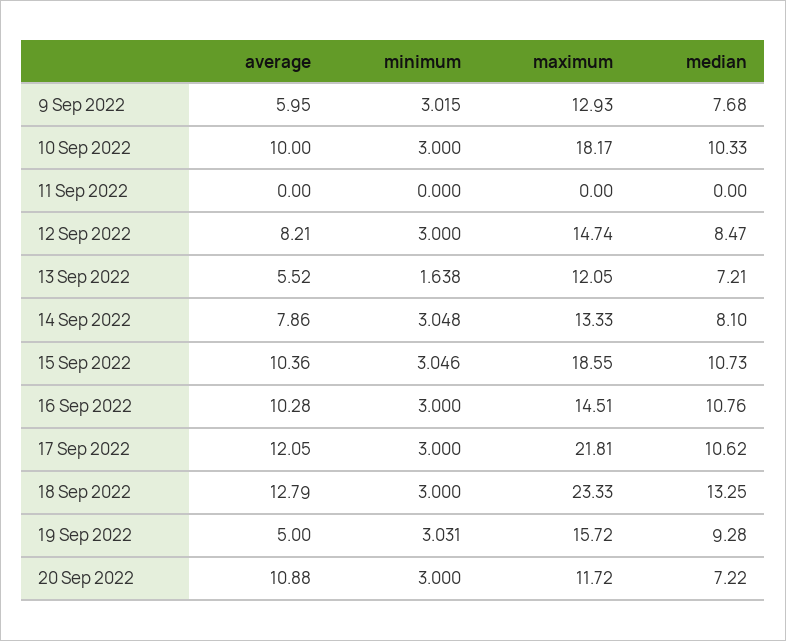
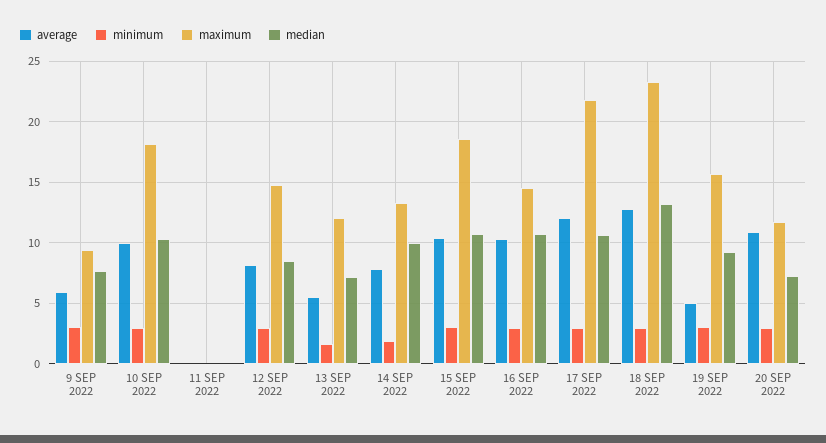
  {
    "average": {
      "9 Sep 2022": 5.95,
      "10 Sep 2022": 10,
      "11 Sep 2022": 0,
      "12 Sep 2022": 8.21,
      "13 Sep 2022": 5.52,
      "14 Sep 2022": 7.86,
      "15 Sep 2022": 10.36,
      "16 Sep 2022": 10.28,
      "17 Sep 2022": 12.05,
      "18 Sep 2022": 12.79,
      "19 Sep 2022": 5,
      "20 Sep 2022": 10.88
    },
    "minimum": {
      "9 Sep 2022": 3.015,
      "10 Sep 2022": 3,
      "11 Sep 2022": 0,
      "12 Sep 2022": 3,
      "13 Sep 2022": 1.638,
-     "14 Sep 2022": 3.048,
+     "14 Sep 2022": 2,
      "15 Sep 2022": 3.046,
      "16 Sep 2022": 3,
      "17 Sep 2022": 3,
      "18 Sep 2022": 3,
      "19 Sep 2022": 3.031,
      "20 Sep 2022": 3
    },
    "maximum": {
-     "9 Sep 2022": 12.93,
+     "9 Sep 2022": 9.5,
      "10 Sep 2022": 18.17,
      "11 Sep 2022": 0,
      "12 Sep 2022": 14.74,
      "13 Sep 2022": 12.05,
      "14 Sep 2022": 13.33,
      "15 Sep 2022": 18.55,
      "16 Sep 2022": 14.51,
      "17 Sep 2022": 21.81,
      "18 Sep 2022": 23.33,
      "19 Sep 2022": 15.72,
      "20 Sep 2022": 11.72
    },
    "median": {
      "9 Sep 2022": 7.68,
      "10 Sep 2022": 10.33,
      "11 Sep 2022": 0,
      "12 Sep 2022": 8.47,
      "13 Sep 2022": 7.21,
-     "14 Sep 2022": 8.1,
+     "14 Sep 2022": 10,
      "15 Sep 2022": 10.73,
      "16 Sep 2022": 10.76,
      "17 Sep 2022": 10.62,
      "18 Sep 2022": 13.25,
      "19 Sep 2022": 9.28,
      "20 Sep 2022": 7.22
    }
  }

